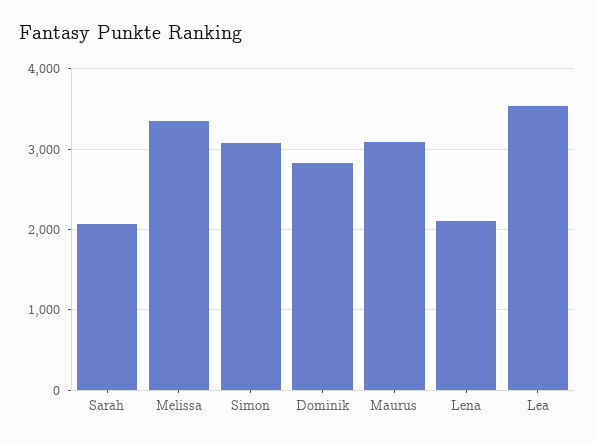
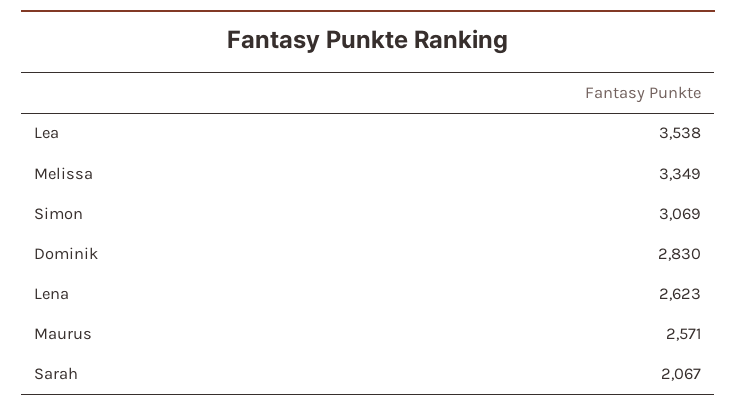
  {
    "Sarah": 2067,
    "Melissa": 3349,
    "Simon": 3069,
    "Dominik": 2830,
-   "Maurus": 3100,
+   "Maurus": 2571,
-   "Lena": 2100,
+   "Lena": 2623,
    "Lea": 3538
  }

